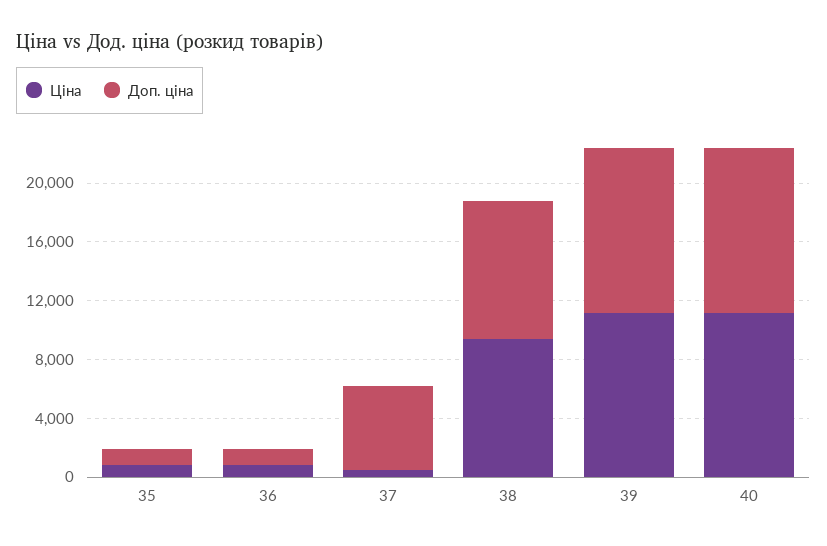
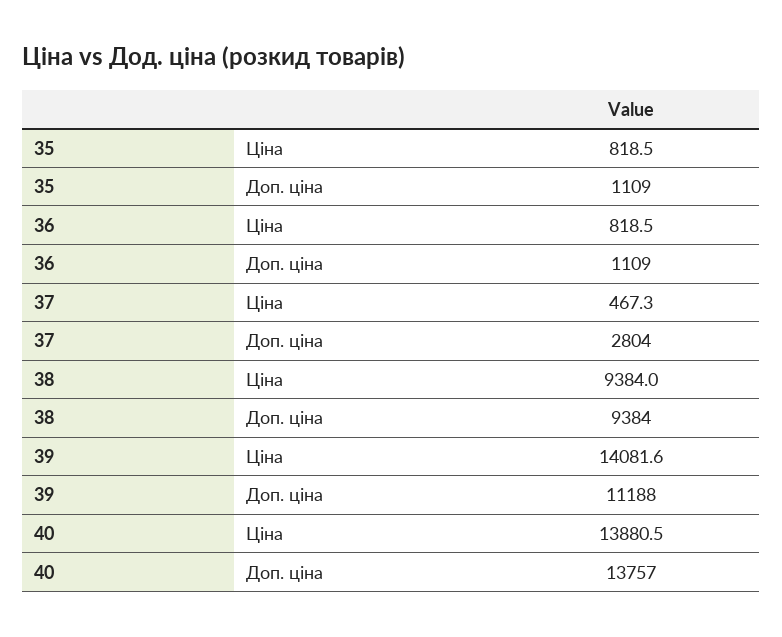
  {
    "Ціна": {
      "35": 818.5,
      "36": 818.5,
      "37": 467.3,
      "38": 9384,
-     "39": 11000,
+     "39": 14081.6,
-     "40": 11000
+     "40": 13880.5
    },
    "Доп. ціна": {
      "35": 1109,
      "36": 1109,
-     "37": 6000,
+     "37": 2804,
      "38": 9384,
      "39": 11188,
-     "40": 11000
+     "40": 13757
    }
  }

